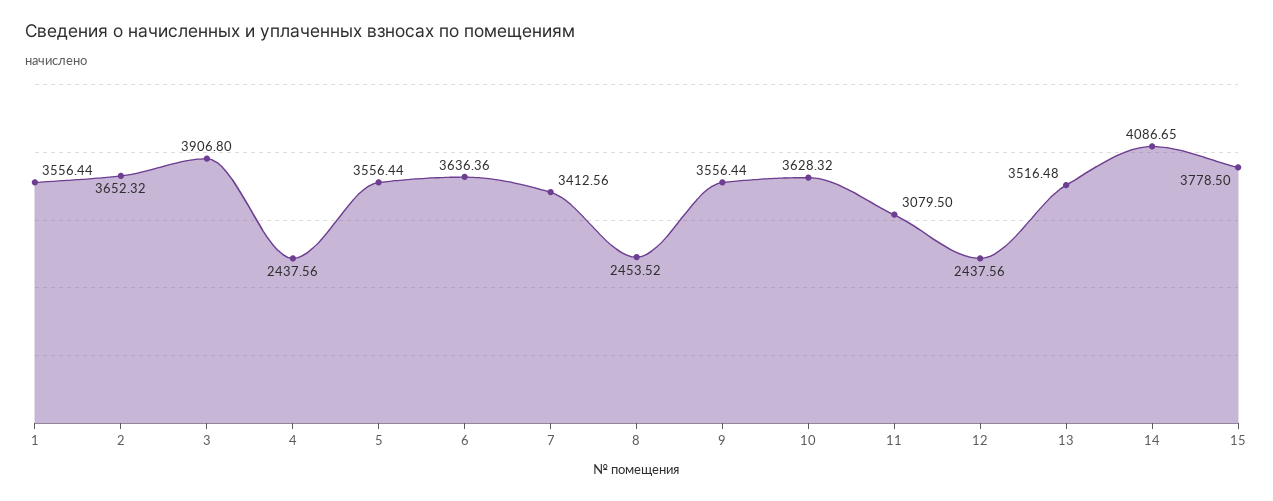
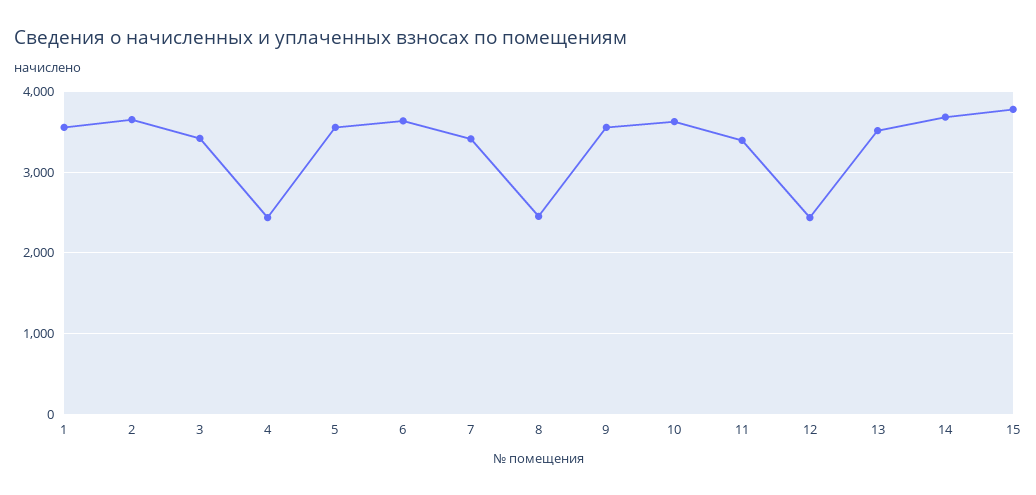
  {
    "1": 3556.44,
    "2": 3652.32,
-   "3": 3906.8,
+   "3": 3400,
    "4": 2437.56,
    "5": 3556.44,
    "6": 3636.36,
    "7": 3412.56,
    "8": 2453.52,
    "9": 3556.44,
    "10": 3628.32,
-   "11": 3079.5,
+   "11": 3400,
    "12": 2437.56,
    "13": 3516.48,
-   "14": 4086.65,
+   "14": 3700,
    "15": 3778.5
  }

